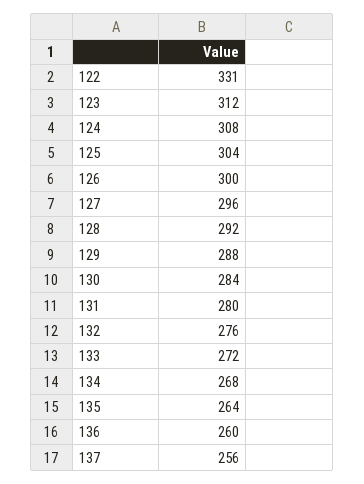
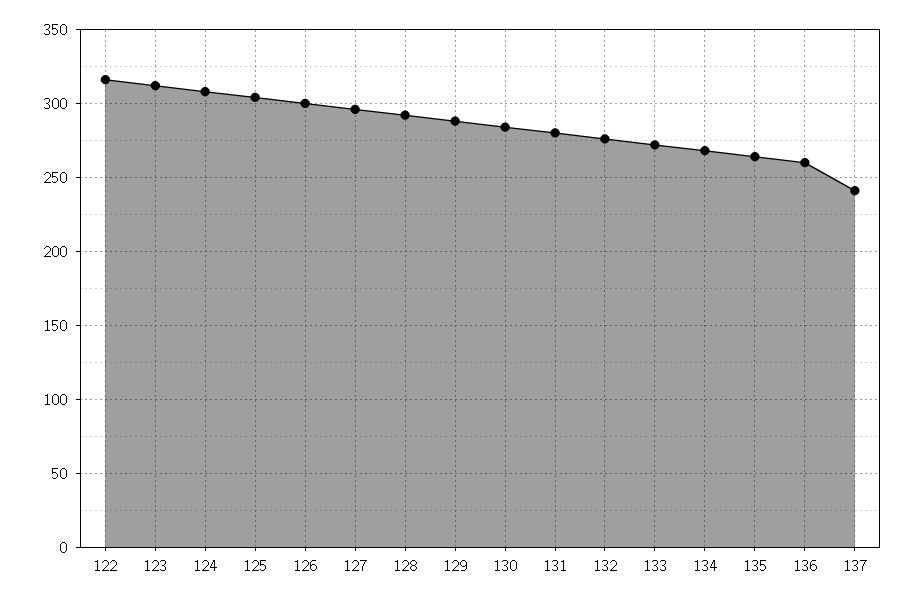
  {
-   "122": 331,
+   "122": 315,
    "123": 312,
    "124": 308,
    "125": 304,
    "126": 300,
    "127": 296,
    "128": 292,
    "129": 288,
    "130": 284,
    "131": 280,
    "132": 276,
    "133": 272,
    "134": 268,
    "135": 264,
    "136": 260,
-   "137": 256
+   "137": 240
  }

